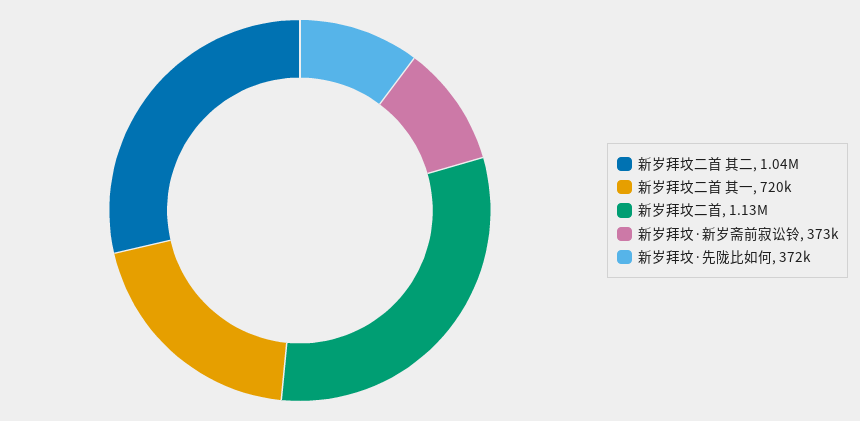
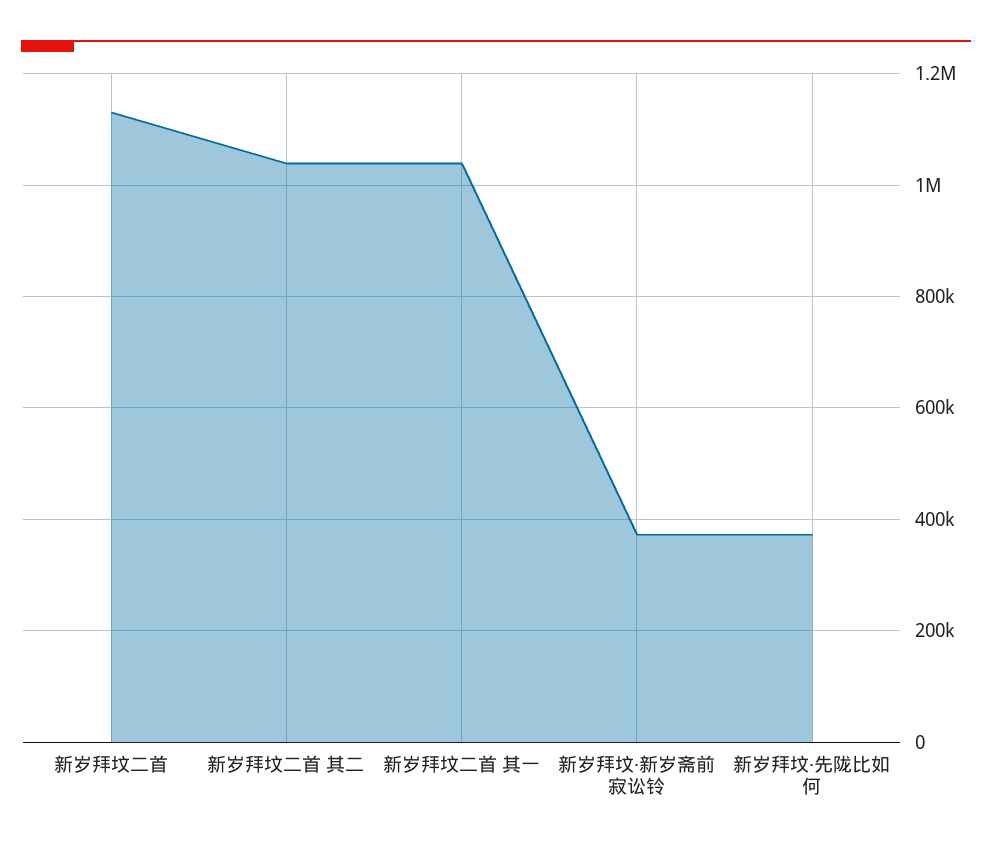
  {
    "新岁拜坟二首 其二": 1040000,
-   "新岁拜坟二首 其一": 720000,
+   "新岁拜坟二首 其一": 1040000,
    "新岁拜坟二首": 1130000,
    "新岁拜坟·新岁斋前寂讼铃": 373000,
    "新岁拜坟·先陇比如何": 372000
  }

